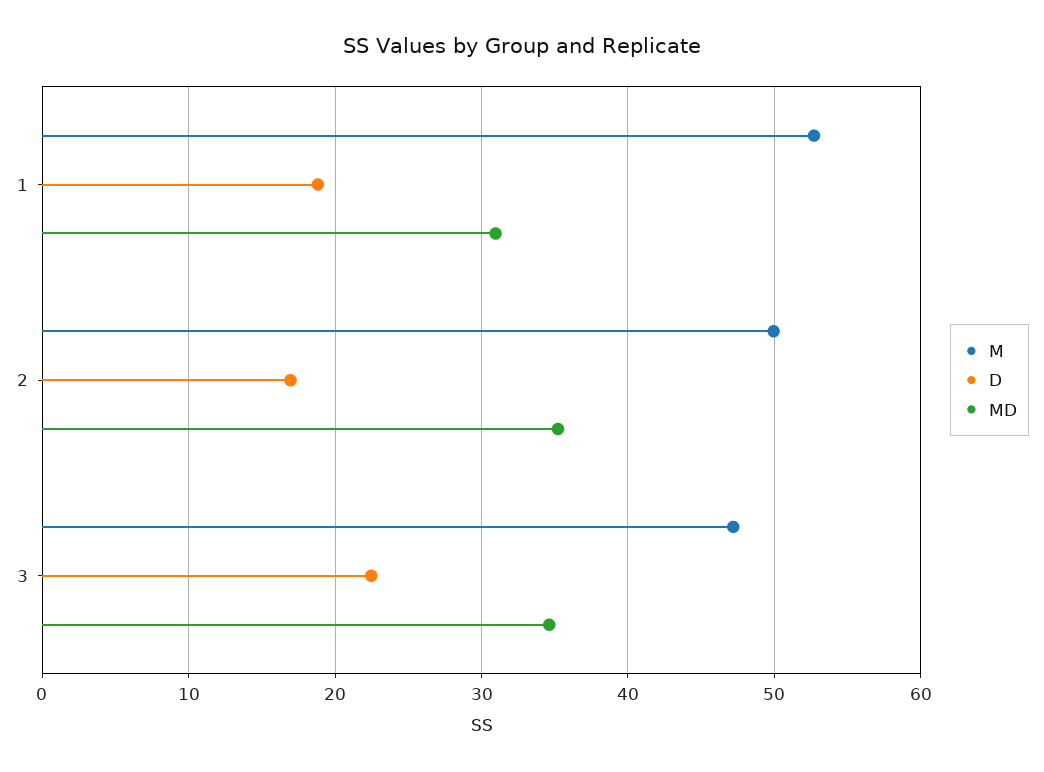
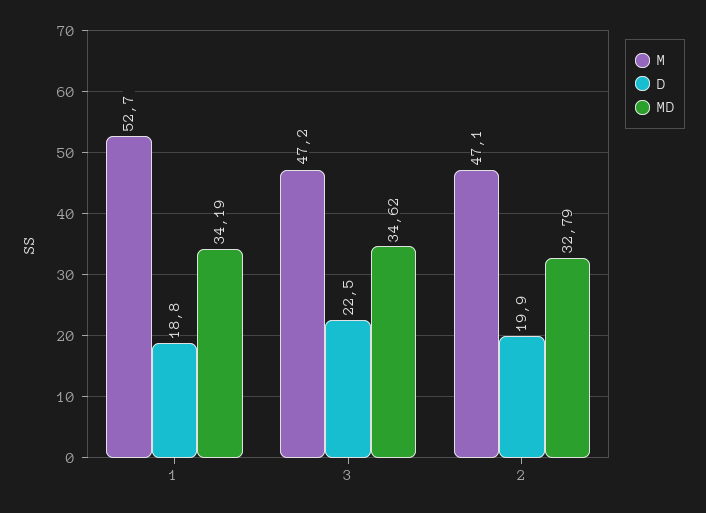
  {
    "M": {
      "1": 52.7,
-     "2": 50,
+     "2": 47.1,
      "3": 47.2
    },
    "D": {
      "1": 18.8,
-     "2": 17,
+     "2": 19.9,
      "3": 22.5
    },
    "MD": {
-     "1": 31,
+     "1": 34.19,
-     "2": 35,
+     "2": 32.79,
      "3": 34.62
    }
  }

